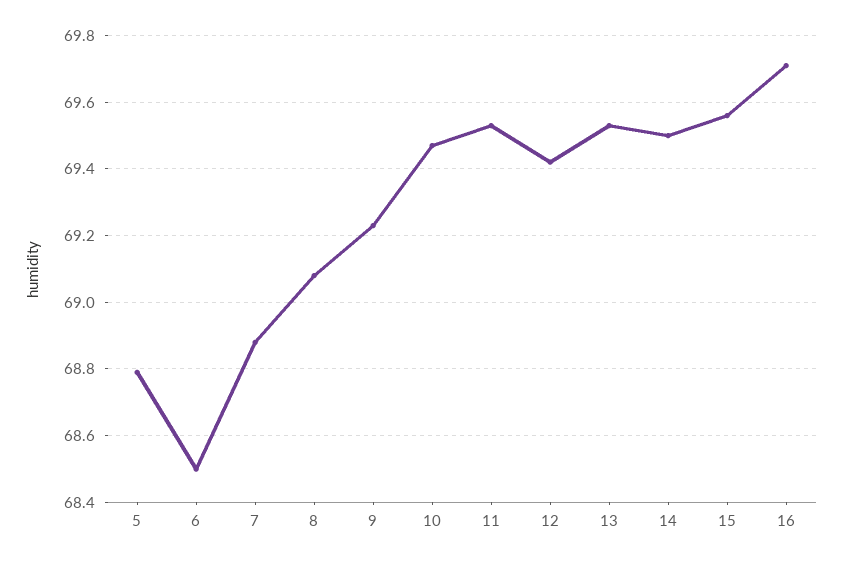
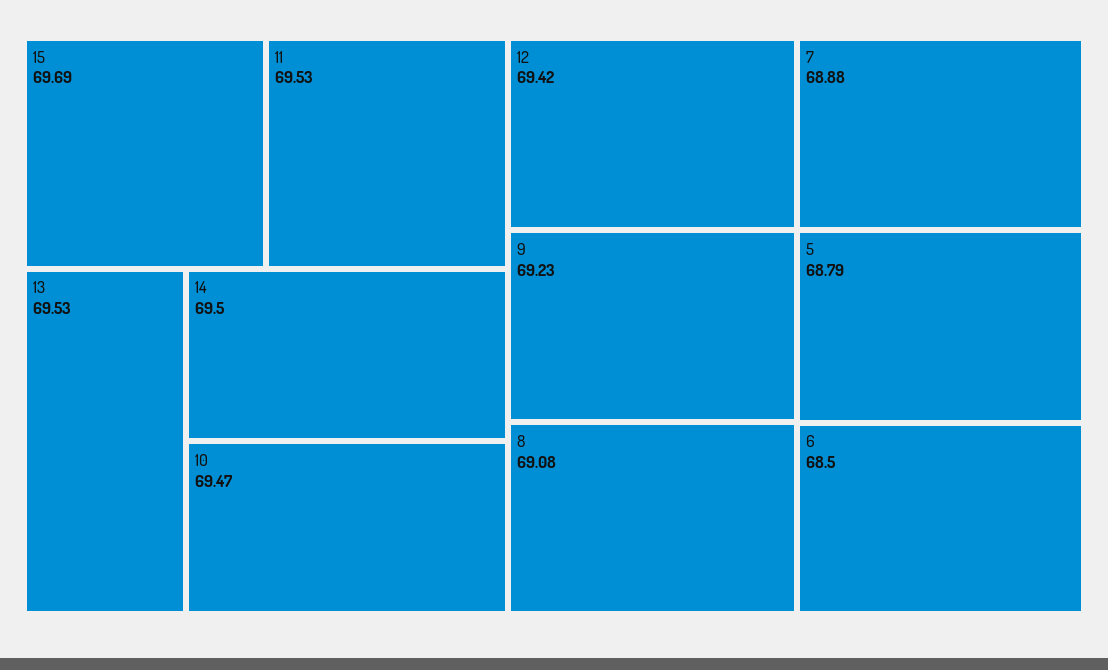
  {
    "5": 68.79,
    "6": 68.5,
    "7": 68.88,
    "8": 69.08,
    "9": 69.23,
    "10": 69.47,
    "11": 69.53,
    "12": 69.42,
    "13": 69.53,
    "14": 69.5,
-   "15": 69.55,
+   "15": 69.69
-   "16": 69.7
  }

